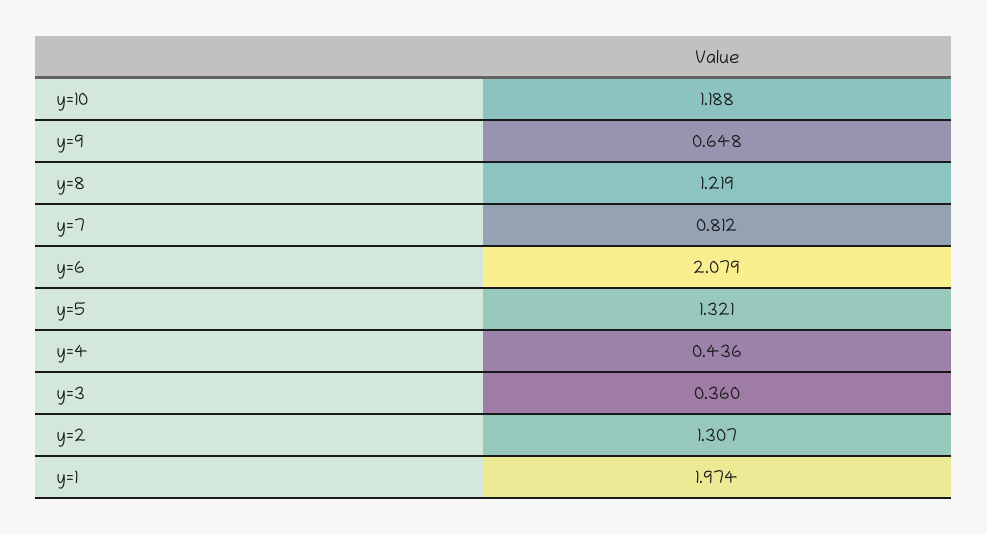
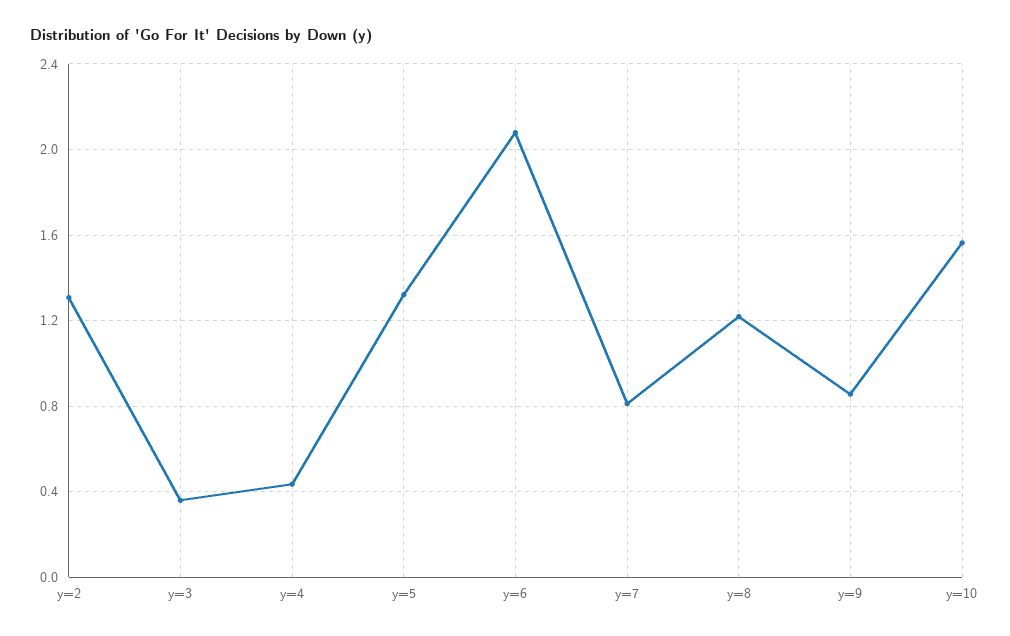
  {
-   "y=10": 1.188,
+   "y=10": 1.55,
-   "y=9": 0.648,
+   "y=9": 0.85,
    "y=8": 1.219,
    "y=7": 0.812,
    "y=6": 2.079,
    "y=5": 1.321,
    "y=4": 0.436,
    "y=3": 0.36,
-   "y=2": 1.307,
+   "y=2": 1.307
-   "y=1": 1.974
  }

